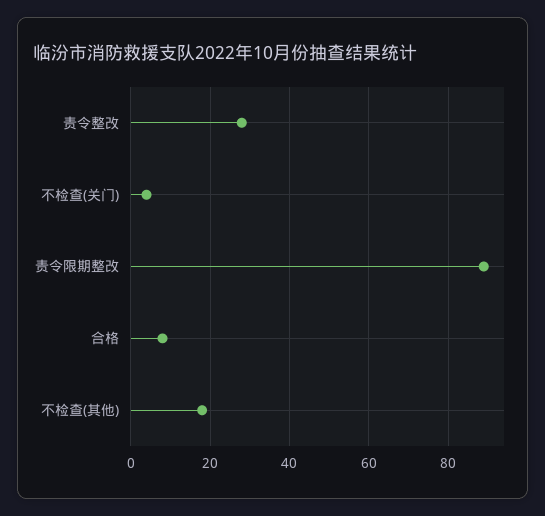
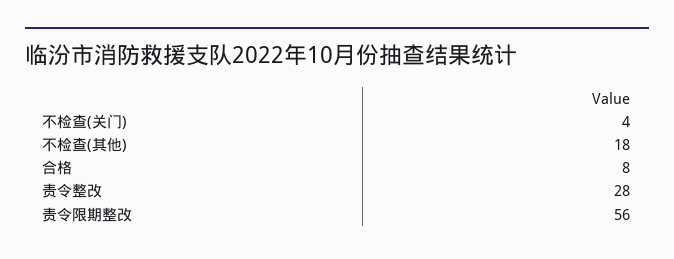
  {
    "责令整改": 28,
    "不检查(关门)": 4,
-   "责令限期整改": 90,
+   "责令限期整改": 56,
    "合格": 8,
    "不检查(其他)": 18
  }

